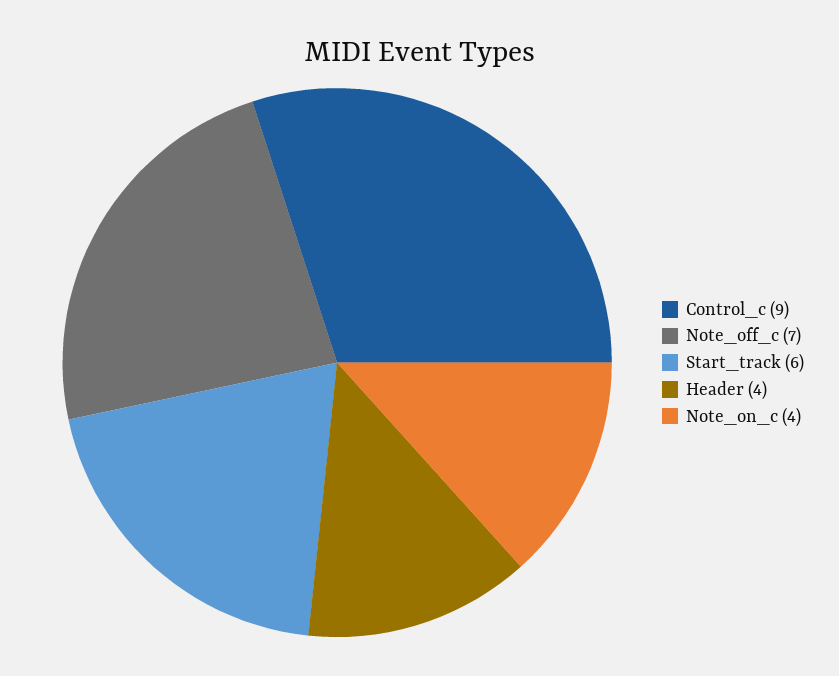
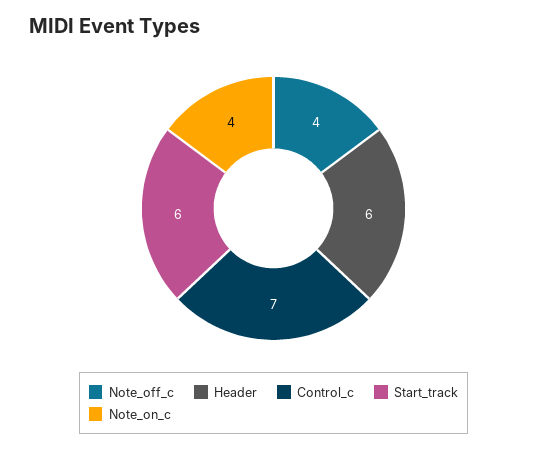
  {
-   "Control_c": 9,
+   "Control_c": 7,
-   "Note_off_c": 7,
+   "Note_off_c": 4,
    "Start_track": 6,
-   "Header": 4,
+   "Header": 6,
    "Note_on_c": 4
  }

